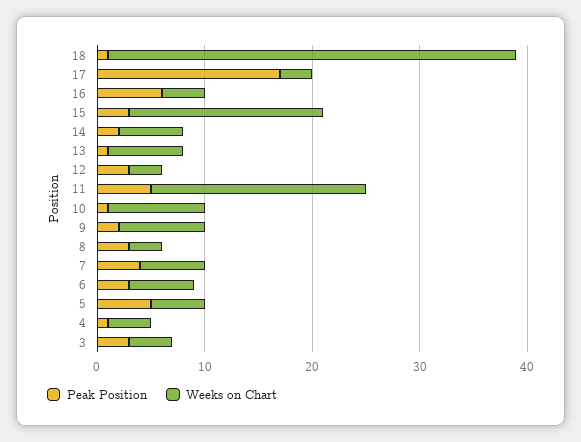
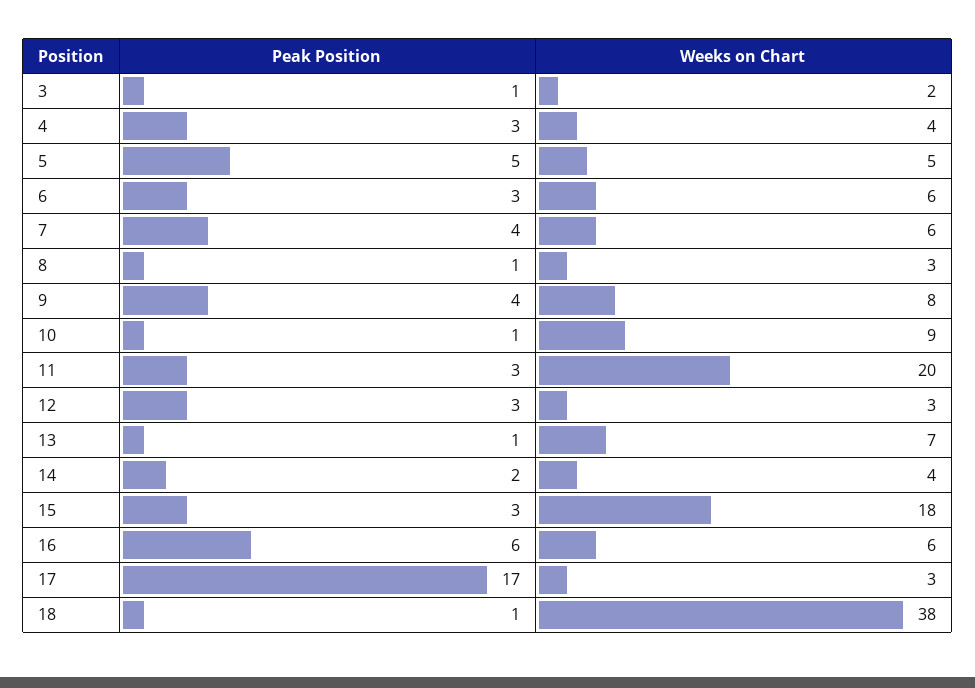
  {
    "Peak Position": {
      "18": 1,
      "17": 17,
      "16": 6,
      "15": 3,
      "14": 2,
      "13": 1,
      "12": 3,
-     "11": 5,
+     "11": 3,
      "10": 1,
-     "9": 2,
+     "9": 4,
-     "8": 3,
+     "8": 1,
      "7": 4,
      "6": 3,
      "5": 5,
-     "4": 1,
+     "4": 3,
-     "3": 3
+     "3": 1
    },
    "Weeks on Chart": {
      "18": 38,
      "17": 3,
-     "16": 4,
+     "16": 6,
      "15": 18,
-     "14": 6,
+     "14": 4,
      "13": 7,
      "12": 3,
      "11": 20,
      "10": 9,
      "9": 8,
      "8": 3,
      "7": 6,
      "6": 6,
      "5": 5,
      "4": 4,
-     "3": 4
+     "3": 2
    }
  }

